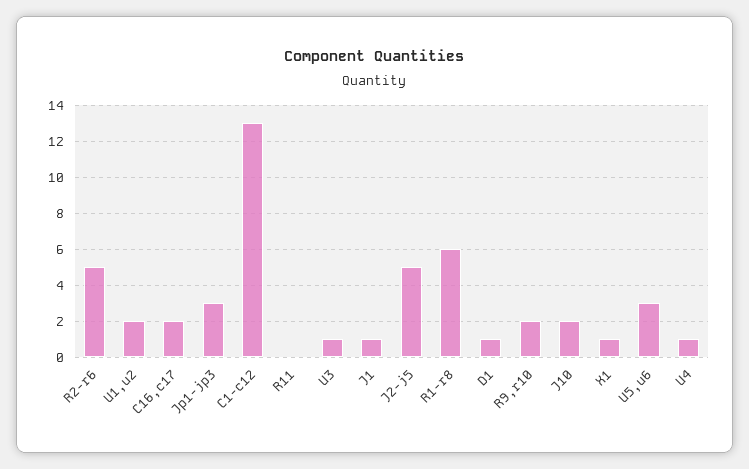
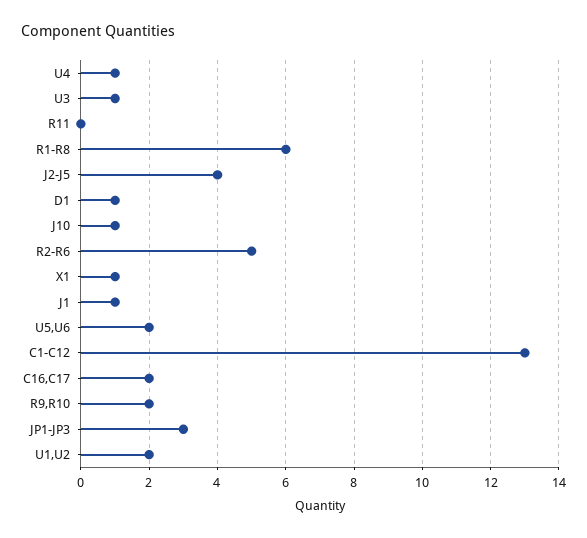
  {
    "R2-r6": 5,
    "U1,u2": 2,
    "C16,c17": 2,
    "Jp1-jp3": 3,
    "C1-c12": 13,
    "R11": 0,
    "U3": 1,
    "J1": 1,
-   "J2-j5": 5,
+   "J2-j5": 4,
    "R1-r8": 6,
    "D1": 1,
    "R9,r10": 2,
-   "J10": 2,
+   "J10": 1,
    "X1": 1,
-   "U5,u6": 3,
+   "U5,u6": 2,
    "U4": 1
  }

